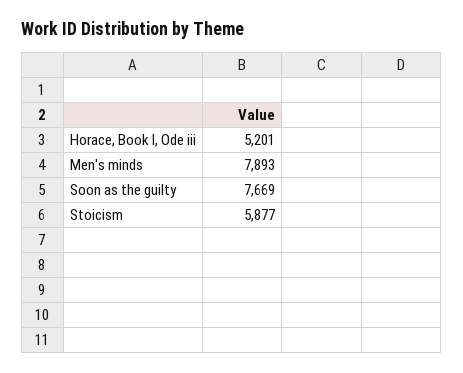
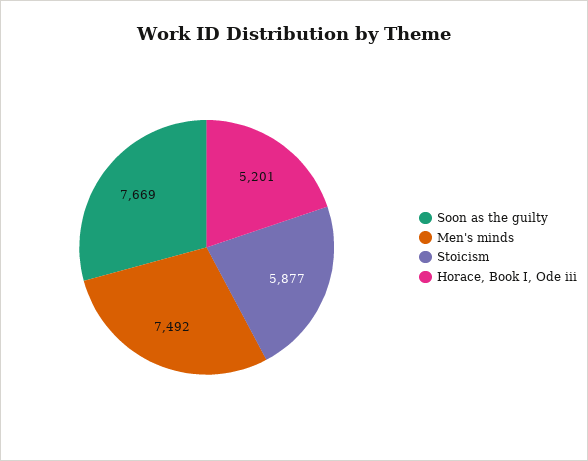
  {
    "Horace, Book I, Ode iii": 5201,
-   "Men's minds": 7893,
+   "Men's minds": 7492,
    "Soon as the guilty": 7669,
    "Stoicism": 5877
  }

